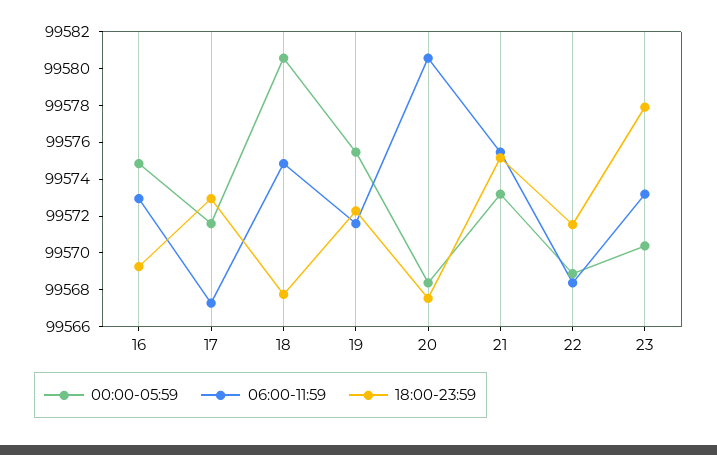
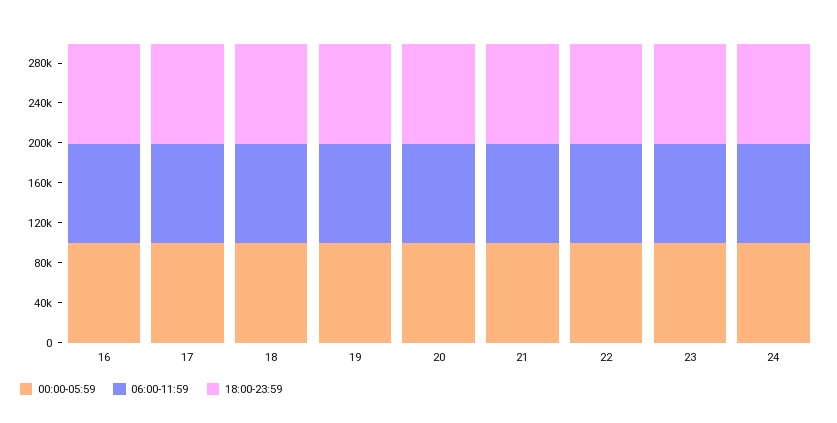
  {
    "00:00-05:59": {
      "16": 99575,
      "17": 99571.5,
      "18": 99580.5,
      "19": 99575.5,
      "20": 99568.5,
      "21": 99573,
      "22": 99569,
-     "23": 99570.5
+     "23": 99570.5,
+     "24": 100000
    },
    "06:00-11:59": {
      "16": 99573,
      "17": 99567.5,
      "18": 99575,
      "19": 99571.5,
      "20": 99580.5,
      "21": 99575.5,
      "22": 99568.5,
-     "23": 99573
+     "23": 99573,
+     "24": 100000
    },
    "18:00-23:59": {
      "16": 99569.5,
      "17": 99573,
      "18": 99568,
      "19": 99572.5,
      "20": 99567.5,
      "21": 99575,
      "22": 99571.5,
-     "23": 99578
+     "23": 99578,
+     "24": 100000
    }
  }

